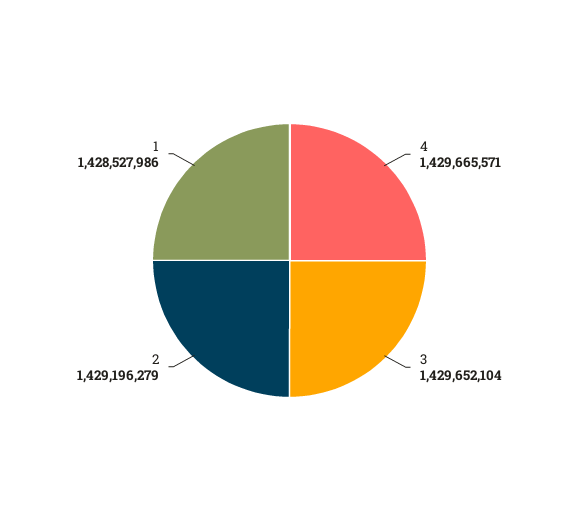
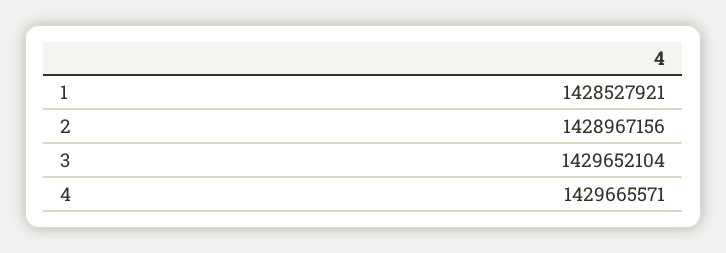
  {
    "4": 1429665571,
    "3": 1429652104,
-   "2": 1429196279,
+   "2": 1428967156,
-   "1": 1428527986
+   "1": 1428527921
  }

